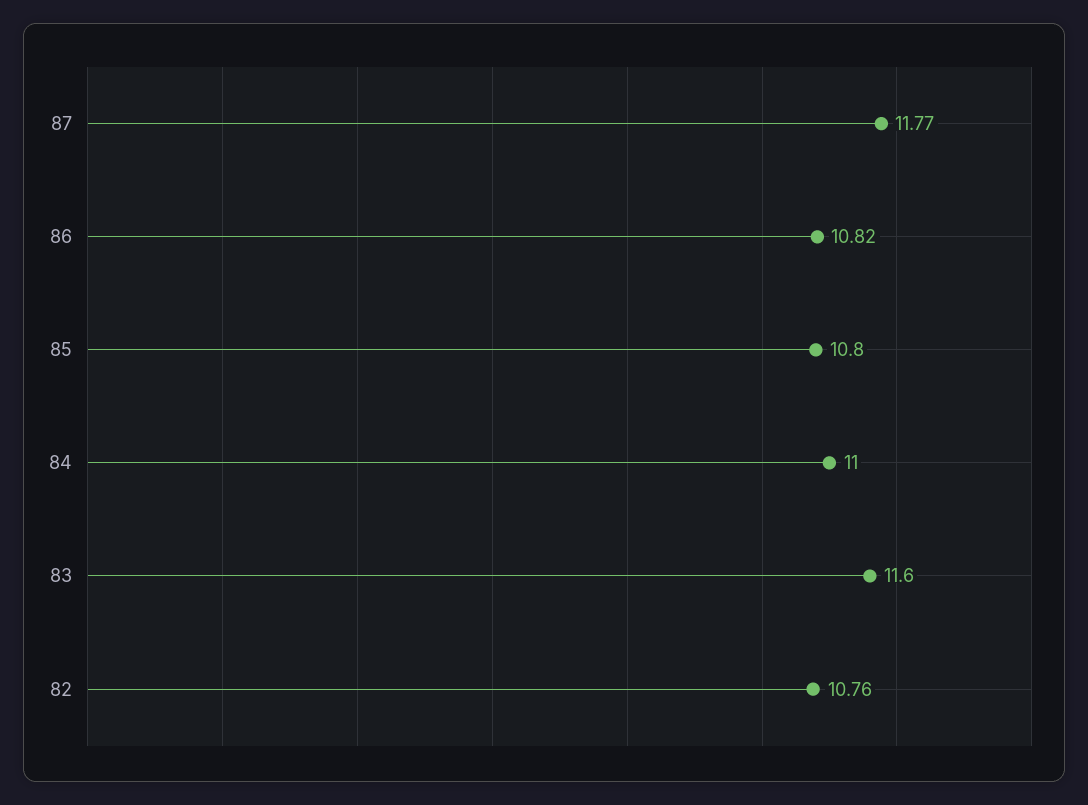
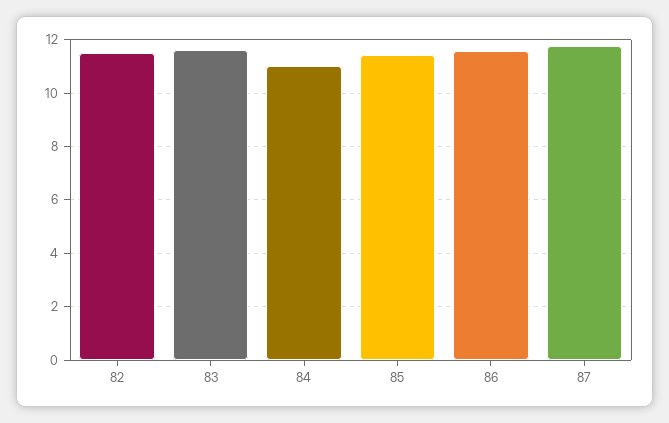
  {
    "87": 11.77,
-   "86": 10.82,
+   "86": 11.5,
-   "85": 10.8,
+   "85": 11.5,
    "84": 11,
    "83": 11.6,
-   "82": 10.76
+   "82": 11.5
  }

